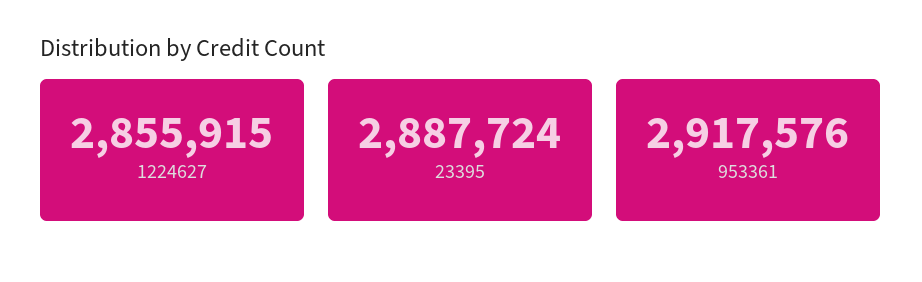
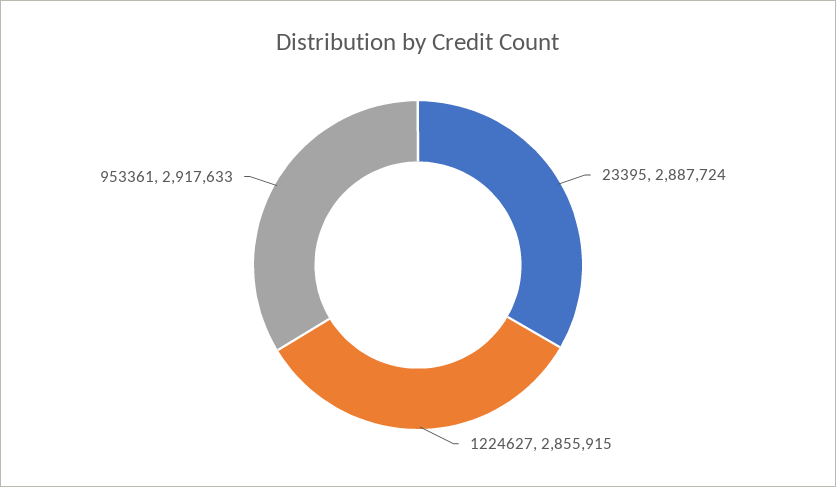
  {
    "1224627": 2855915,
    "23395": 2887724,
-   "953361": 2917576
+   "953361": 2917633
  }

